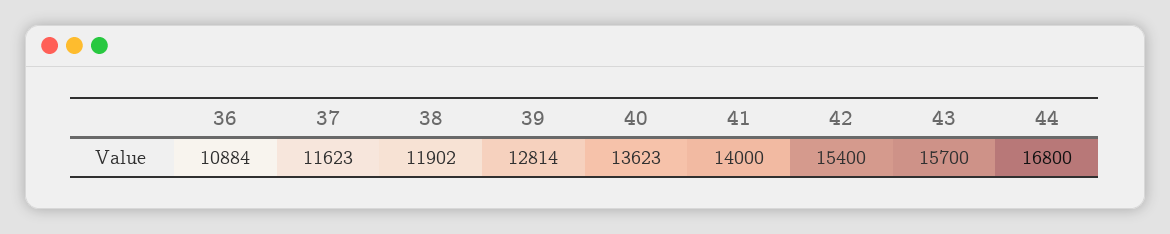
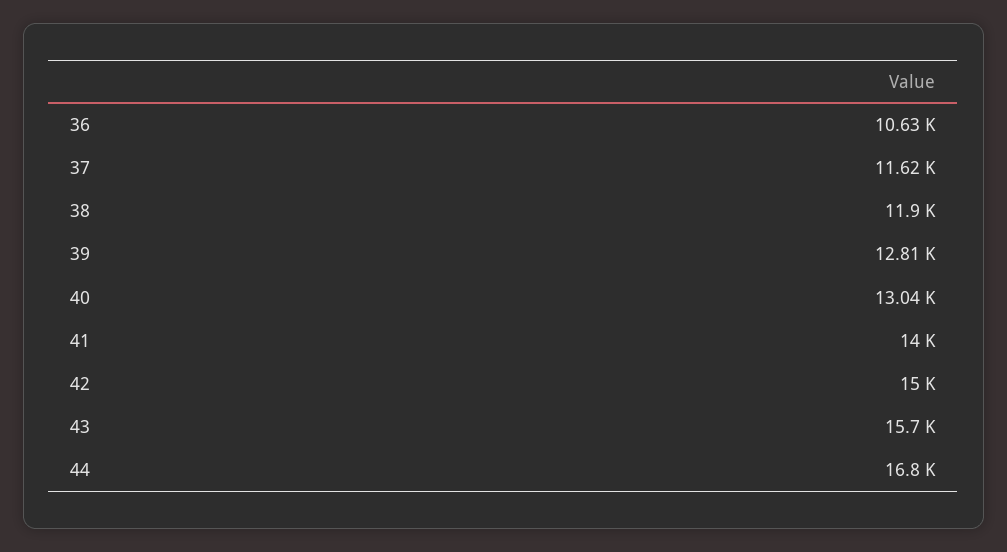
  {
-   "36": 10884,
+   "36": 10630,
    "37": 11623,
    "38": 11902,
    "39": 12814,
-   "40": 13623,
+   "40": 13040,
    "41": 14000,
-   "42": 15400,
+   "42": 15000,
    "43": 15700,
    "44": 16800
  }

